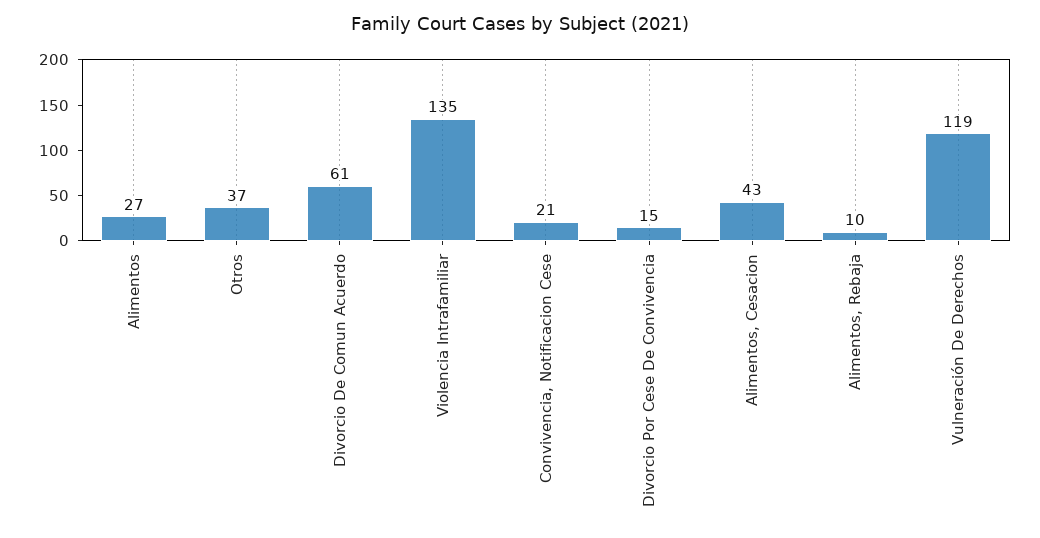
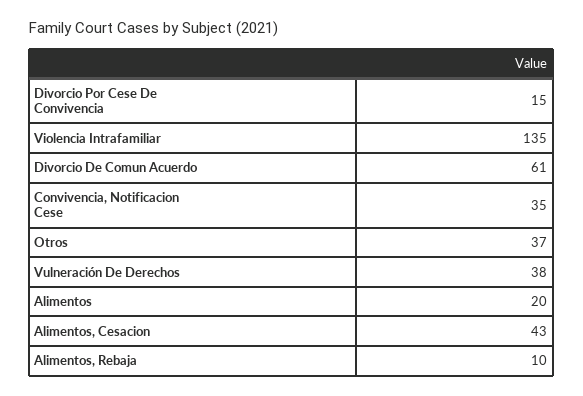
  {
-   "Alimentos": 27,
+   "Alimentos": 20,
    "Otros": 37,
    "Divorcio De Comun Acuerdo": 61,
    "Violencia Intrafamiliar": 135,
-   "Convivencia, Notificacion Cese": 21,
+   "Convivencia, Notificacion Cese": 35,
    "Divorcio Por Cese De Convivencia": 15,
    "Alimentos, Cesacion": 43,
    "Alimentos, Rebaja": 10,
-   "Vulneración De Derechos": 119
+   "Vulneración De Derechos": 38
  }

